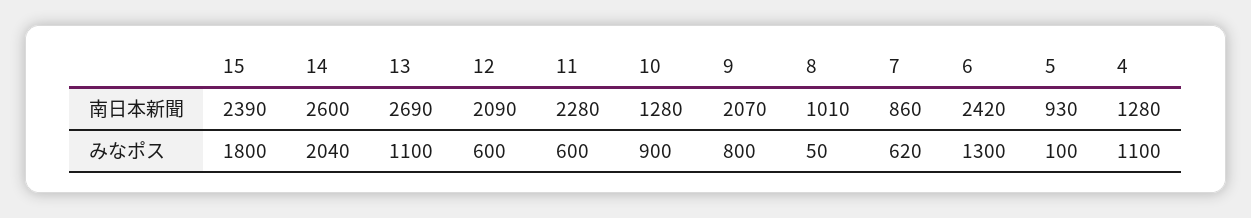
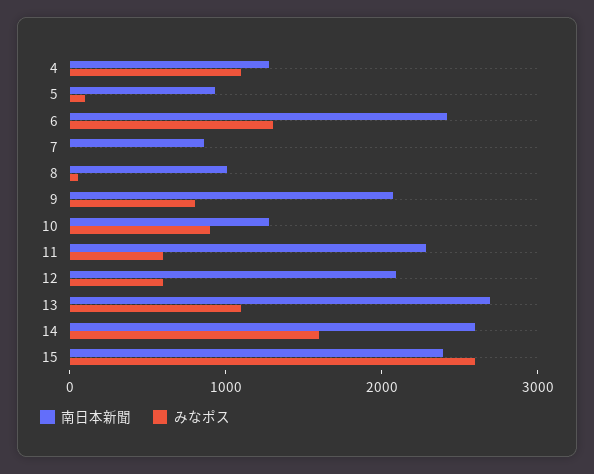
  {
    "南日本新聞": {
      "15": 2390,
      "14": 2600,
      "13": 2690,
      "12": 2090,
      "11": 2280,
      "10": 1280,
      "9": 2070,
      "8": 1010,
      "7": 860,
      "6": 2420,
      "5": 930,
      "4": 1280
    },
    "みなポス": {
-     "15": 1800,
+     "15": 2600,
-     "14": 2040,
+     "14": 1600,
      "13": 1100,
      "12": 600,
      "11": 600,
      "10": 900,
      "9": 800,
      "8": 50,
-     "7": 620,
+     "7": 0,
      "6": 1300,
      "5": 100,
      "4": 1100
    }
  }

